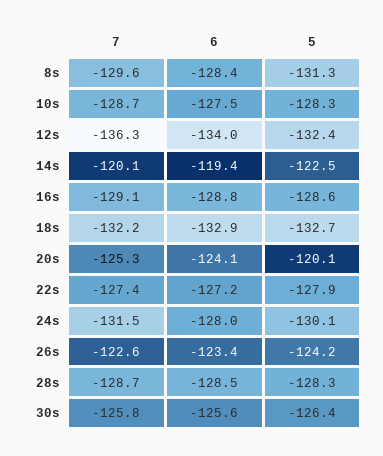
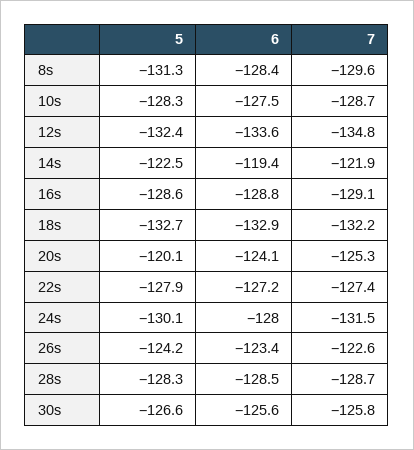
  {
    "7": {
      "8s": -129.6,
      "10s": -128.7,
-     "12s": -136.3,
+     "12s": -134.8,
-     "14s": -120.1,
+     "14s": -121.9,
      "16s": -129.1,
      "18s": -132.2,
      "20s": -125.3,
      "22s": -127.4,
      "24s": -131.5,
      "26s": -122.6,
      "28s": -128.7,
      "30s": -125.8
    },
    "6": {
      "8s": -128.4,
      "10s": -127.5,
-     "12s": -134,
+     "12s": -133.6,
      "14s": -119.4,
      "16s": -128.8,
      "18s": -132.9,
      "20s": -124.1,
      "22s": -127.2,
      "24s": -128,
      "26s": -123.4,
      "28s": -128.5,
      "30s": -125.6
    },
    "5": {
      "8s": -131.3,
      "10s": -128.3,
      "12s": -132.4,
      "14s": -122.5,
      "16s": -128.6,
      "18s": -132.7,
      "20s": -120.1,
      "22s": -127.9,
      "24s": -130.1,
      "26s": -124.2,
      "28s": -128.3,
-     "30s": -126.4
+     "30s": -126.6
    }
  }

